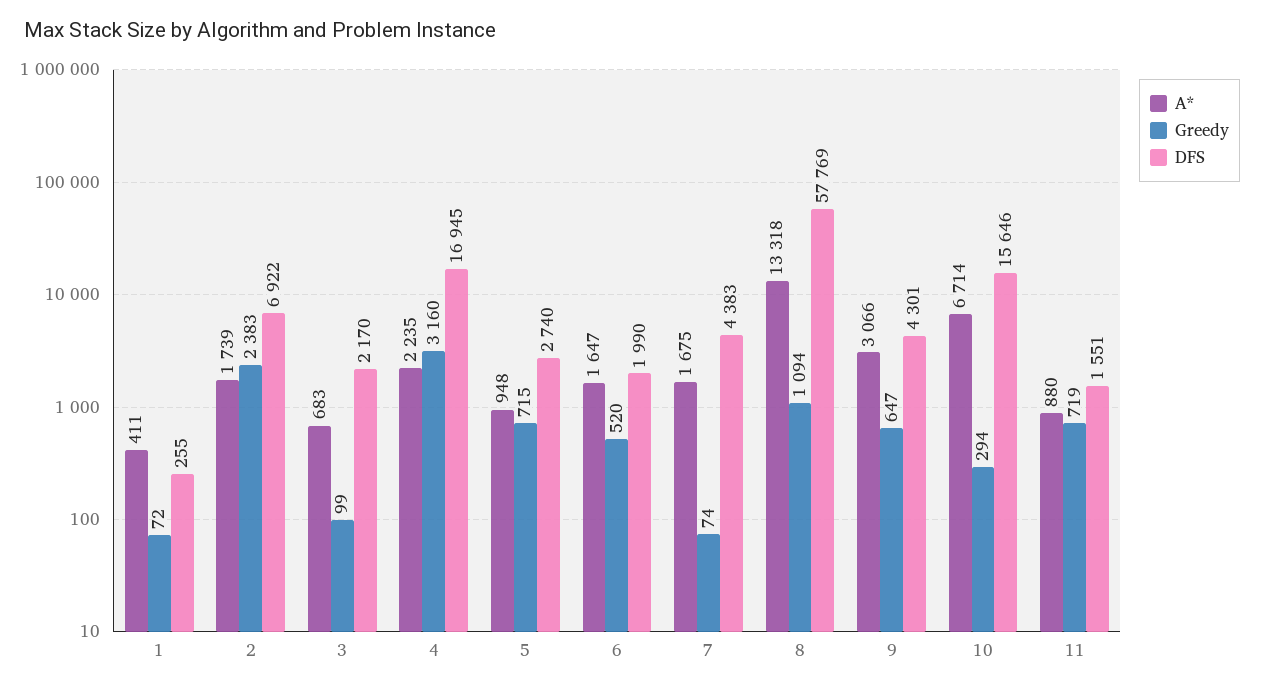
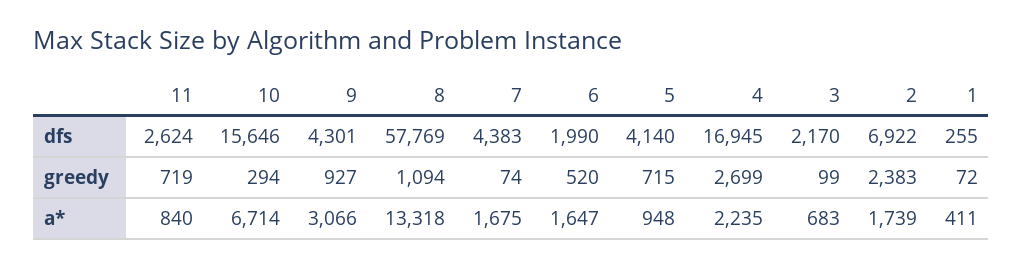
  {
    "A*": {
      "1": 411,
      "2": 1739,
      "3": 683,
      "4": 2235,
      "5": 948,
      "6": 1647,
      "7": 1675,
      "8": 13318,
      "9": 3066,
      "10": 6714,
-     "11": 880
+     "11": 840
    },
    "Greedy": {
      "1": 72,
      "2": 2383,
      "3": 99,
-     "4": 3160,
+     "4": 2699,
      "5": 715,
      "6": 520,
      "7": 74,
      "8": 1094,
-     "9": 647,
+     "9": 927,
      "10": 294,
      "11": 719
    },
    "DFS": {
      "1": 255,
      "2": 6922,
      "3": 2170,
      "4": 16945,
-     "5": 2740,
+     "5": 4140,
      "6": 1990,
      "7": 4383,
      "8": 57769,
      "9": 4301,
      "10": 15646,
-     "11": 1551
+     "11": 2624
    }
  }

